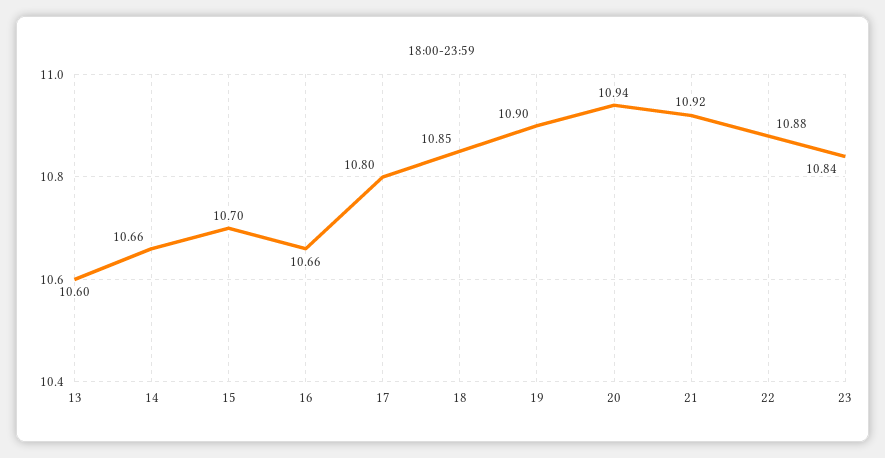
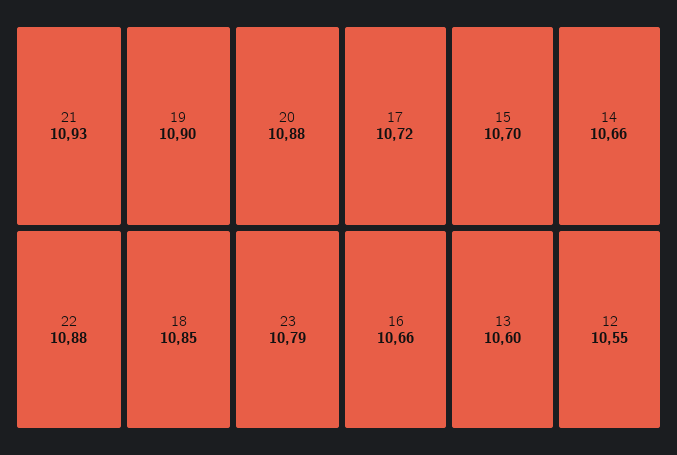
  {
    "13": 10.6,
    "14": 10.66,
    "15": 10.7,
    "16": 10.66,
-   "17": 10.8,
+   "17": 10.72,
    "18": 10.85,
    "19": 10.9,
-   "20": 10.94,
+   "20": 10.88,
-   "21": 10.92,
+   "21": 10.93,
    "22": 10.88,
-   "23": 10.84
+   "23": 10.79,
+   "12": 10.55
  }

